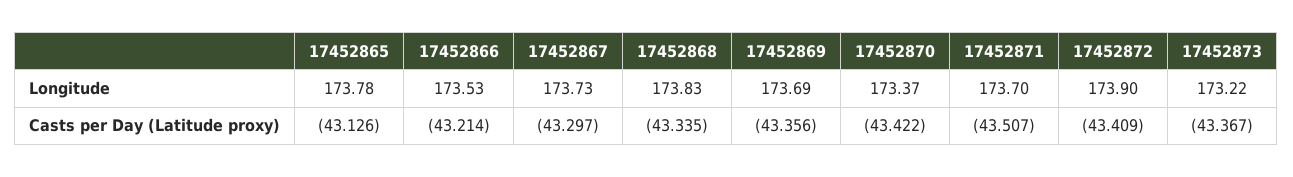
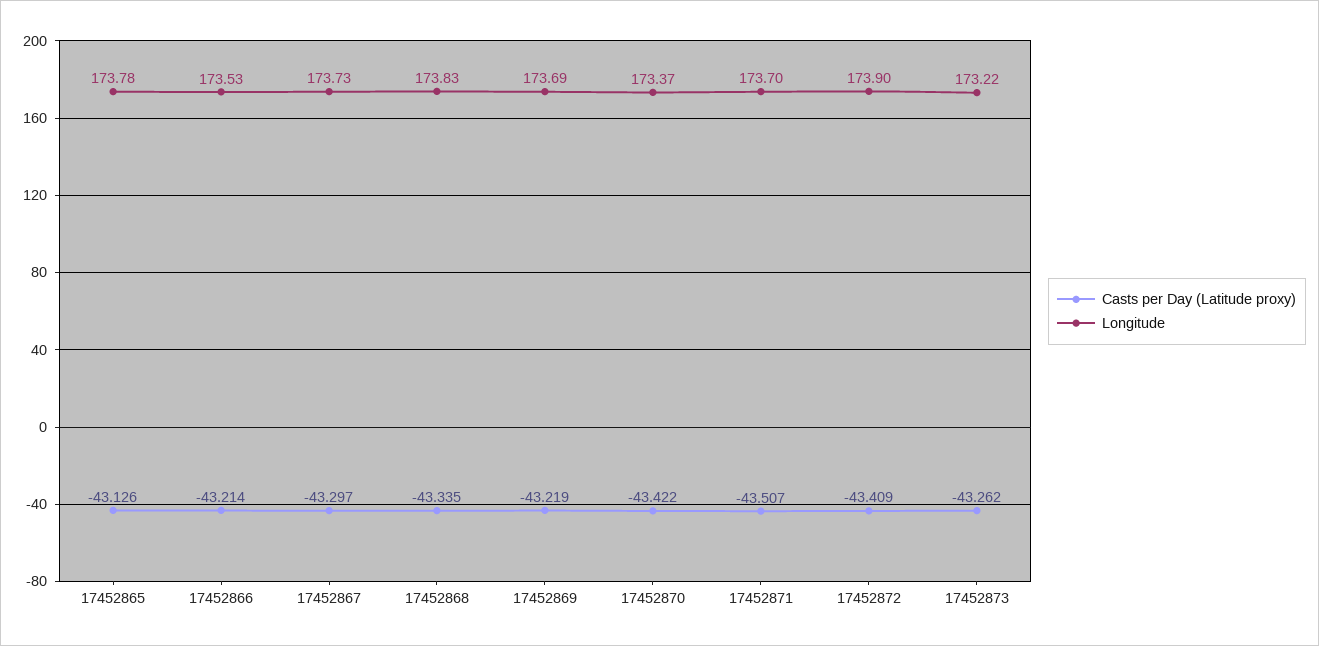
  {
    "Longitude": {
      "17452865": 173.78,
      "17452866": 173.53,
      "17452867": 173.73,
      "17452868": 173.83,
      "17452869": 173.69,
      "17452870": 173.37,
      "17452871": 173.7,
      "17452872": 173.9,
      "17452873": 173.22
    },
    "Casts per Day (Latitude proxy)": {
      "17452865": -43.126,
      "17452866": -43.214,
      "17452867": -43.297,
      "17452868": -43.335,
-     "17452869": -43.356,
+     "17452869": -43.219,
      "17452870": -43.422,
      "17452871": -43.507,
      "17452872": -43.409,
-     "17452873": -43.367
+     "17452873": -43.262
    }
  }

